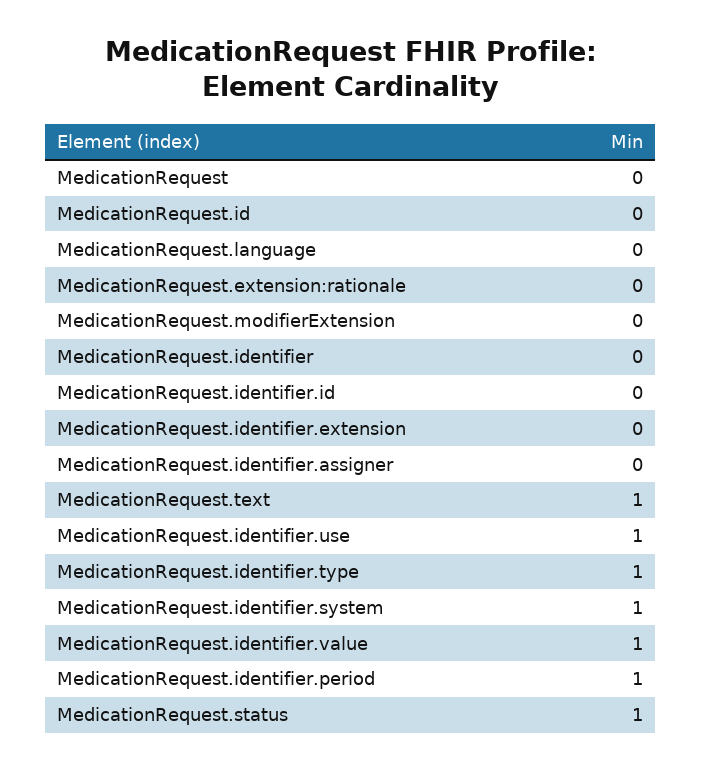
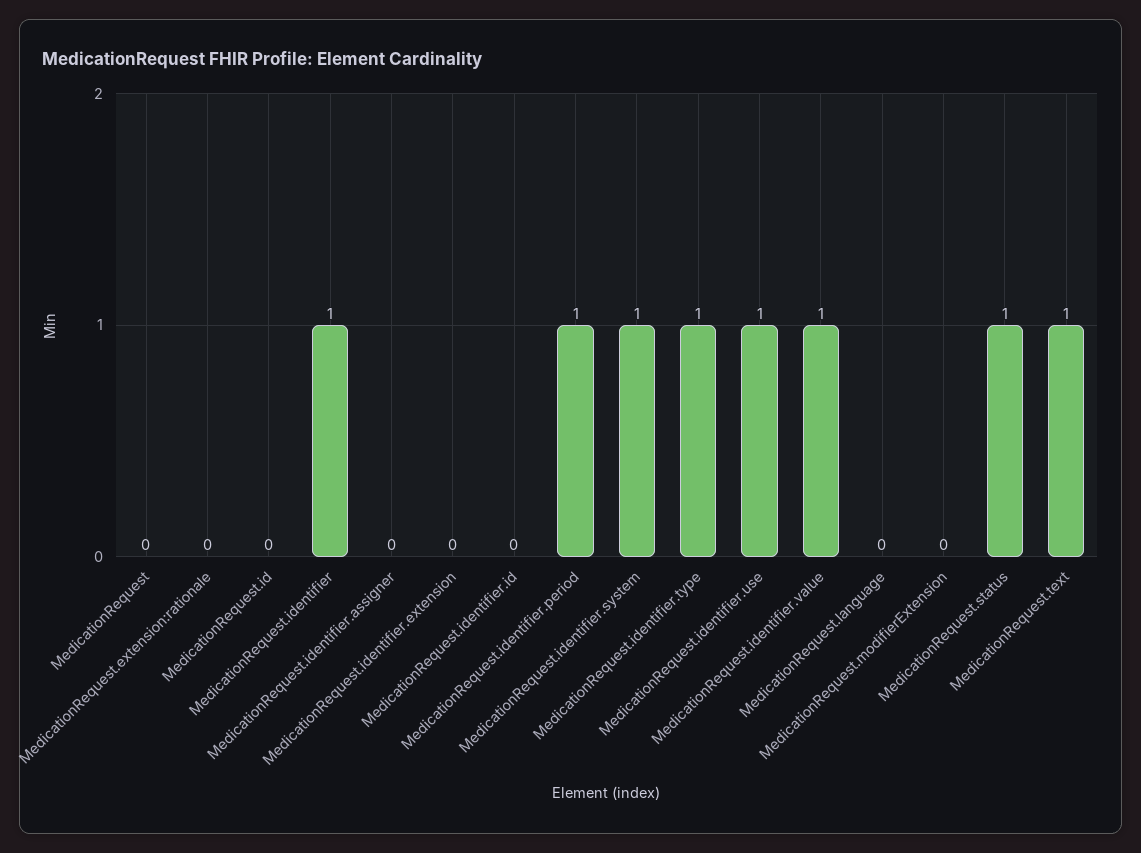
  {
    "MedicationRequest": 0,
    "MedicationRequest.id": 0,
    "MedicationRequest.language": 0,
    "MedicationRequest.extension:rationale": 0,
    "MedicationRequest.modifierExtension": 0,
-   "MedicationRequest.identifier": 0,
+   "MedicationRequest.identifier": 1,
    "MedicationRequest.identifier.id": 0,
    "MedicationRequest.identifier.extension": 0,
    "MedicationRequest.identifier.assigner": 0,
    "MedicationRequest.text": 1,
    "MedicationRequest.identifier.use": 1,
    "MedicationRequest.identifier.type": 1,
    "MedicationRequest.identifier.system": 1,
    "MedicationRequest.identifier.value": 1,
    "MedicationRequest.identifier.period": 1,
    "MedicationRequest.status": 1
  }

